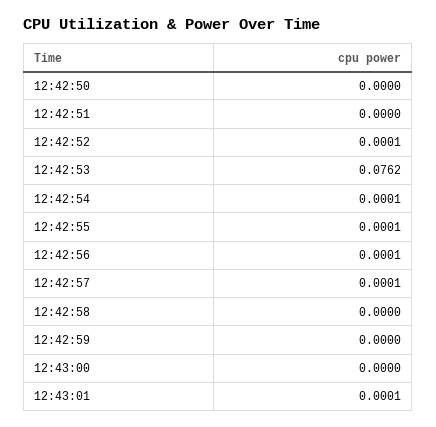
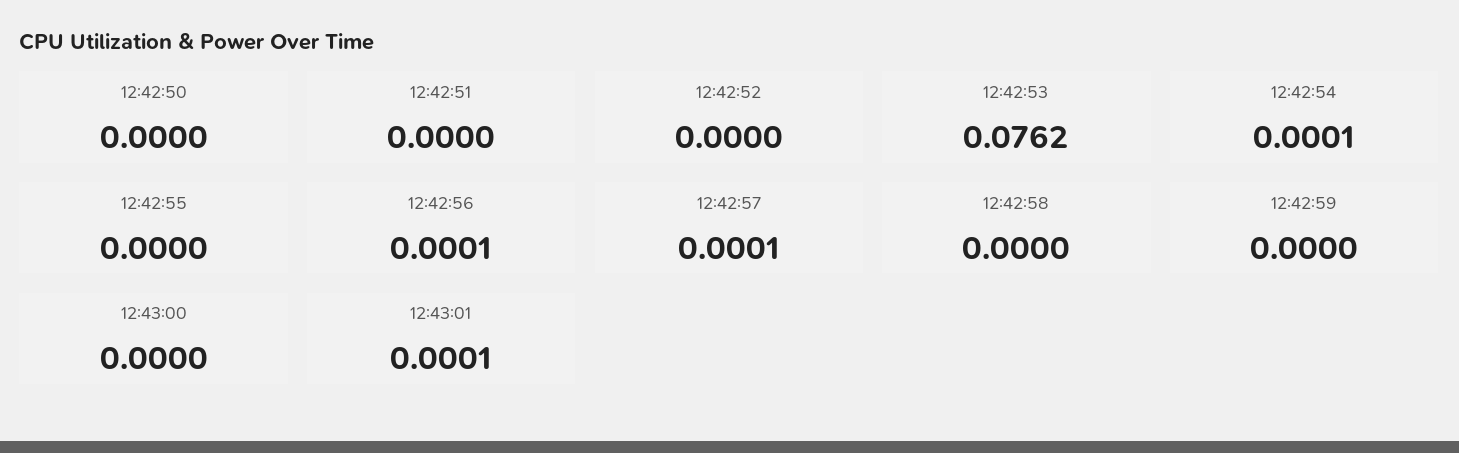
  {
    "12:42:50": 0,
    "12:42:51": 0,
-   "12:42:52": 0.0001,
+   "12:42:52": 0,
    "12:42:53": 0.0762,
    "12:42:54": 0.0001,
-   "12:42:55": 0.0001,
+   "12:42:55": 0,
    "12:42:56": 0.0001,
    "12:42:57": 0.0001,
    "12:42:58": 0,
    "12:42:59": 0,
    "12:43:00": 0,
    "12:43:01": 0.0001
  }

